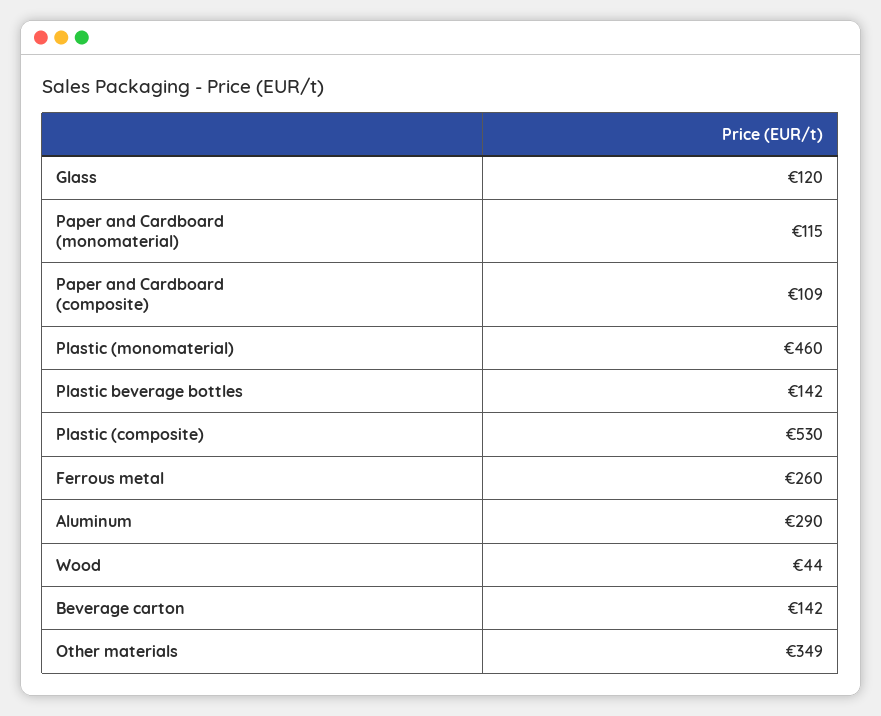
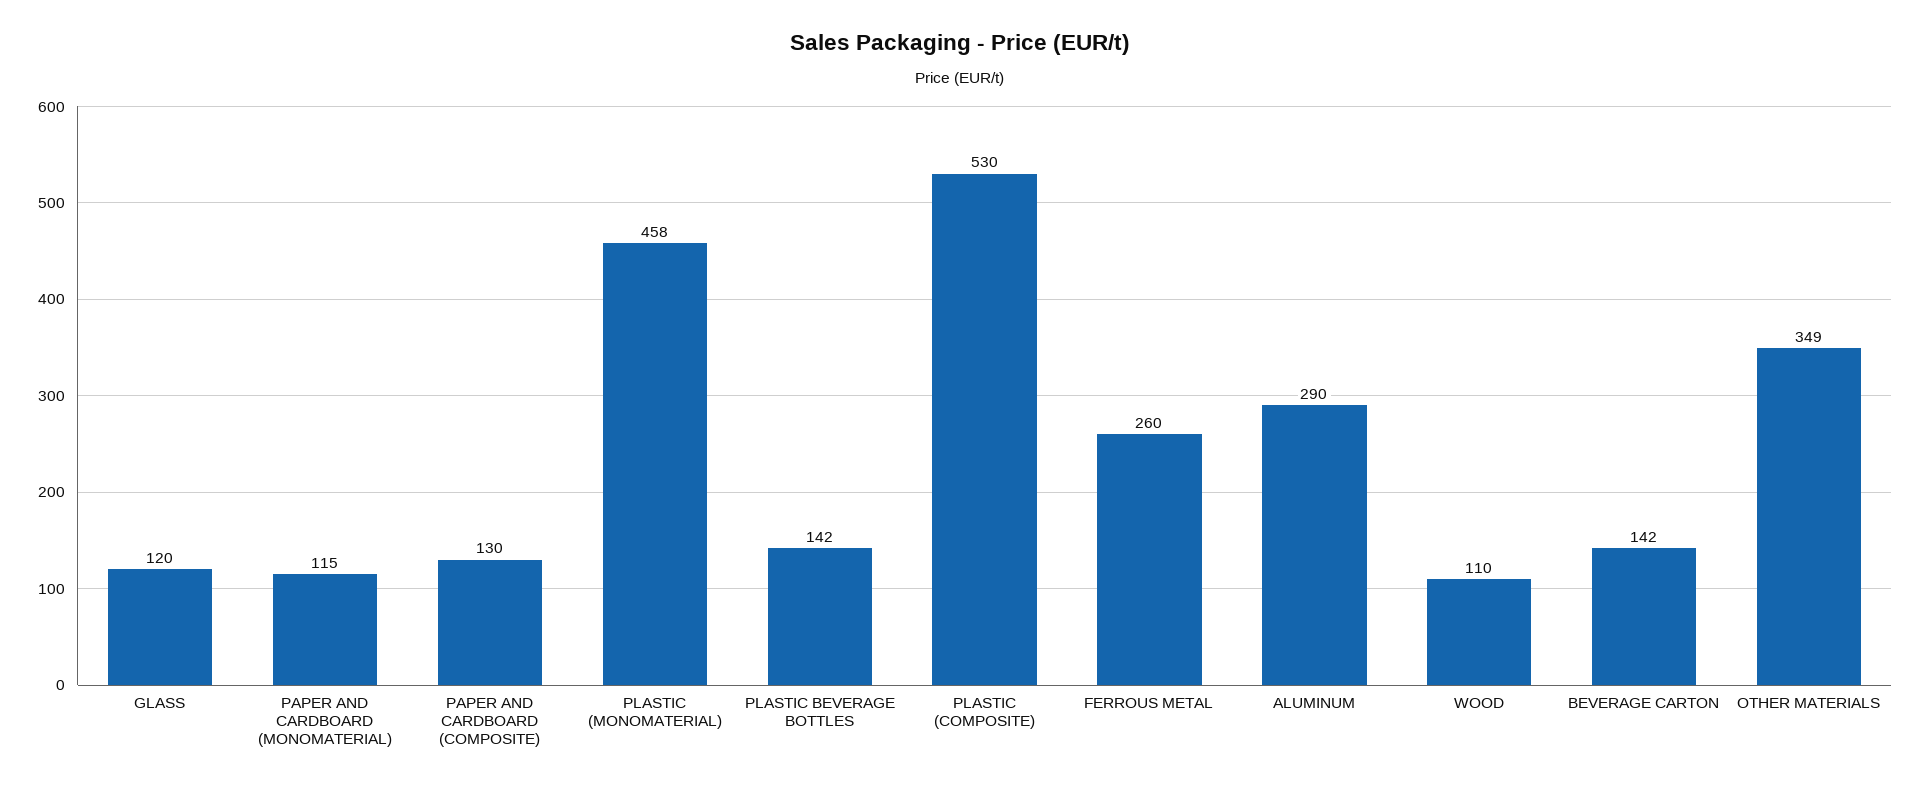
  {
    "Glass": 120,
    "Paper and Cardboard (monomaterial)": 115,
-   "Paper and Cardboard (composite)": 109,
+   "Paper and Cardboard (composite)": 130,
-   "Plastic (monomaterial)": 460,
+   "Plastic (monomaterial)": 458,
    "Plastic beverage bottles": 142,
    "Plastic (composite)": 530,
    "Ferrous metal": 260,
    "Aluminum": 290,
-   "Wood": 44,
+   "Wood": 110,
    "Beverage carton": 142,
    "Other materials": 349
  }

